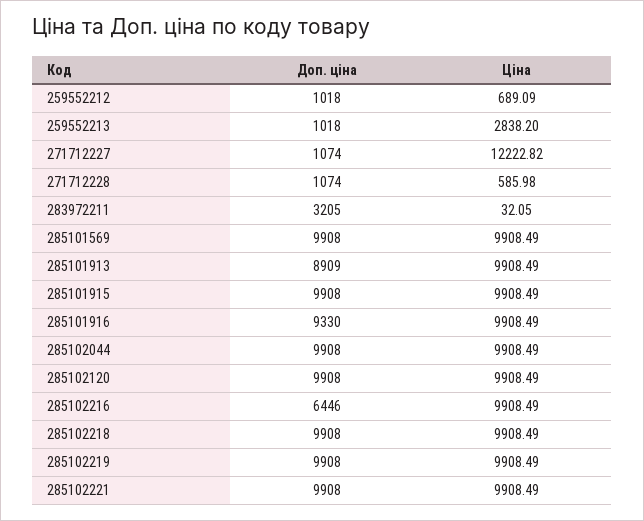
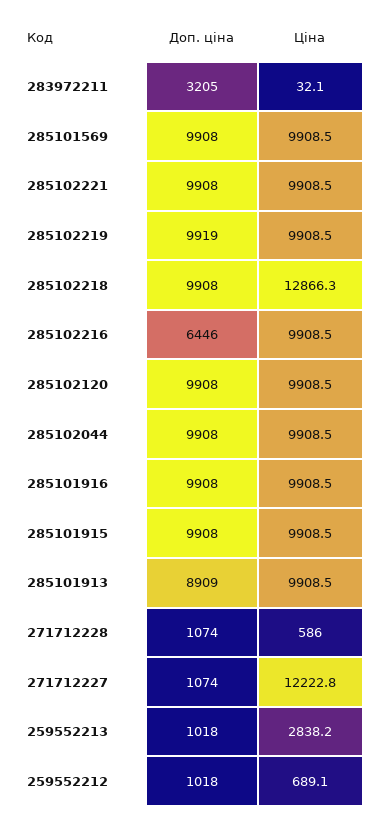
  {
    "Доп. ціна": {
      "259552212": 1018,
      "259552213": 1018,
      "271712227": 1074,
      "271712228": 1074,
      "283972211": 3205,
      "285101569": 9908,
      "285101913": 8909,
      "285101915": 9908,
-     "285101916": 9330,
+     "285101916": 9908,
      "285102044": 9908,
      "285102120": 9908,
      "285102216": 6446,
      "285102218": 9908,
-     "285102219": 9908,
+     "285102219": 9919,
      "285102221": 9908
    },
    "Ціна": {
      "259552212": 689.09,
      "259552213": 2838.2,
      "271712227": 12222.82,
      "271712228": 585.98,
      "283972211": 32.05,
      "285101569": 9908.49,
      "285101913": 9908.49,
      "285101915": 9908.49,
      "285101916": 9908.49,
      "285102044": 9908.49,
      "285102120": 9908.49,
      "285102216": 9908.49,
-     "285102218": 9908.49,
+     "285102218": 12866.3,
      "285102219": 9908.49,
      "285102221": 9908.49
    }
  }

